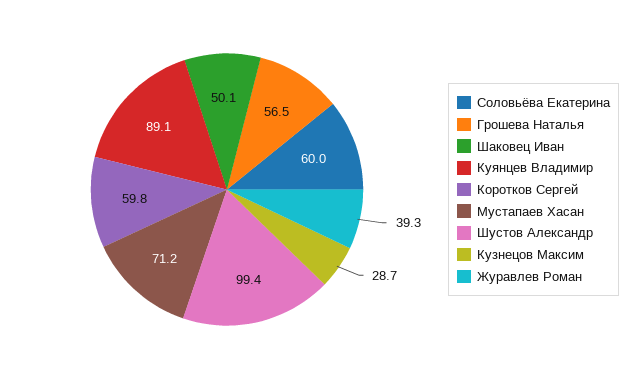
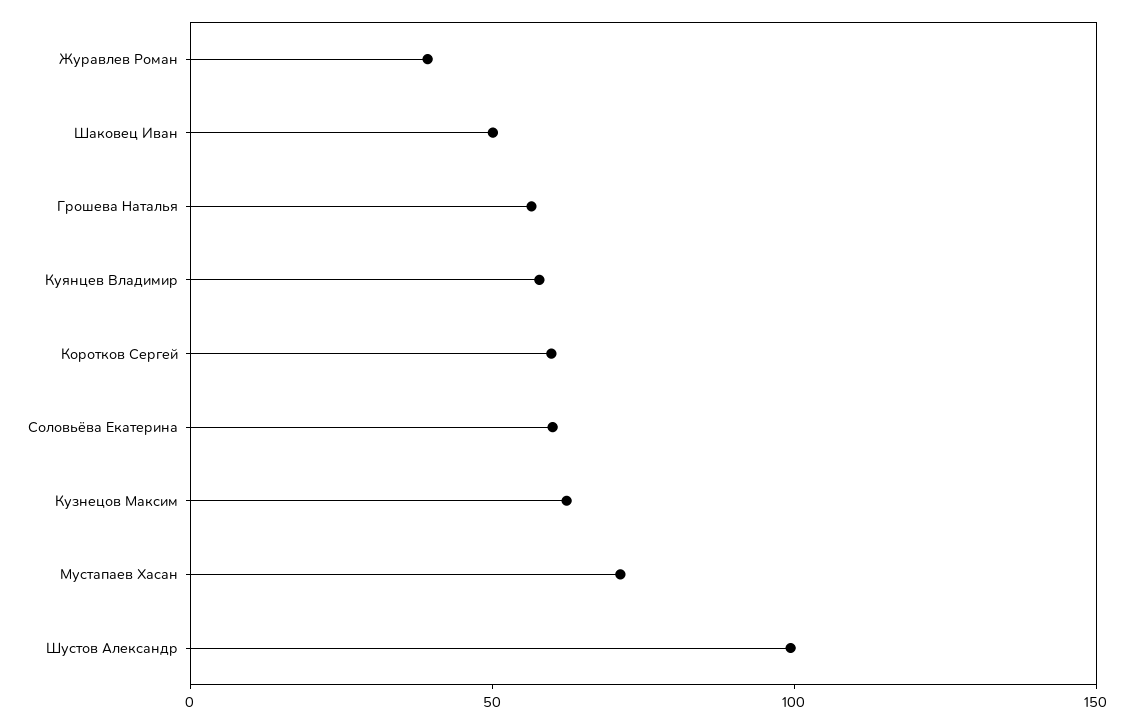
  {
    "Соловьёва Екатерина": 60,
    "Грошева Наталья": 56.5,
    "Шаковец Иван": 50.1,
-   "Куянцев Владимир": 89.1,
+   "Куянцев Владимир": 60,
    "Коротков Сергей": 59.8,
    "Мустапаев Хасан": 71.2,
    "Шустов Александр": 99.4,
-   "Кузнецов Максим": 28.7,
+   "Кузнецов Максим": 60,
    "Журавлев Роман": 39.3
  }

